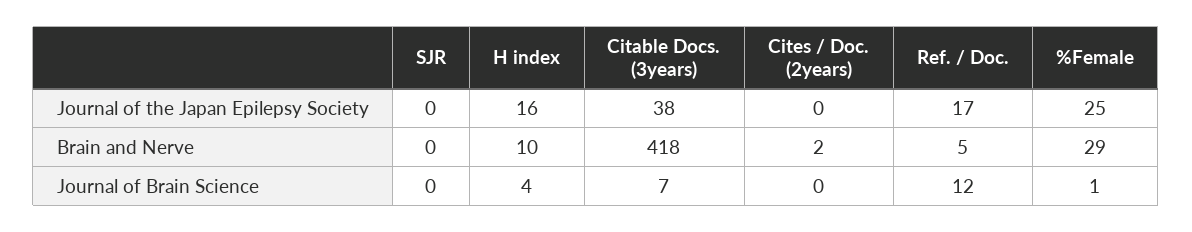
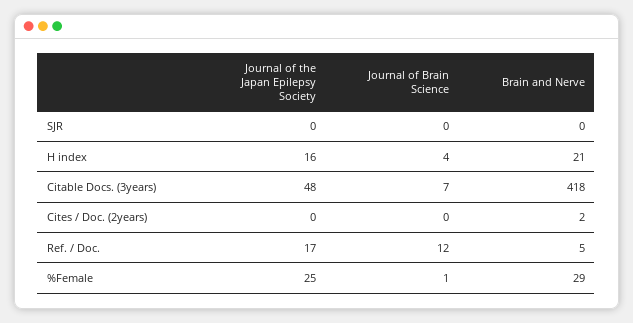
  {
    "SJR": {
      "Journal of the Japan Epilepsy Society": 0,
      "Brain and Nerve": 0,
      "Journal of Brain Science": 0
    },
    "H index": {
      "Journal of the Japan Epilepsy Society": 16,
-     "Brain and Nerve": 10,
+     "Brain and Nerve": 21,
      "Journal of Brain Science": 4
    },
    "Citable Docs. (3years)": {
-     "Journal of the Japan Epilepsy Society": 38,
+     "Journal of the Japan Epilepsy Society": 48,
      "Brain and Nerve": 418,
      "Journal of Brain Science": 7
    },
    "Cites / Doc. (2years)": {
      "Journal of the Japan Epilepsy Society": 0,
      "Brain and Nerve": 2,
      "Journal of Brain Science": 0
    },
    "Ref. / Doc.": {
      "Journal of the Japan Epilepsy Society": 17,
      "Brain and Nerve": 5,
      "Journal of Brain Science": 12
    },
    "%Female": {
      "Journal of the Japan Epilepsy Society": 25,
      "Brain and Nerve": 29,
      "Journal of Brain Science": 1
    }
  }

